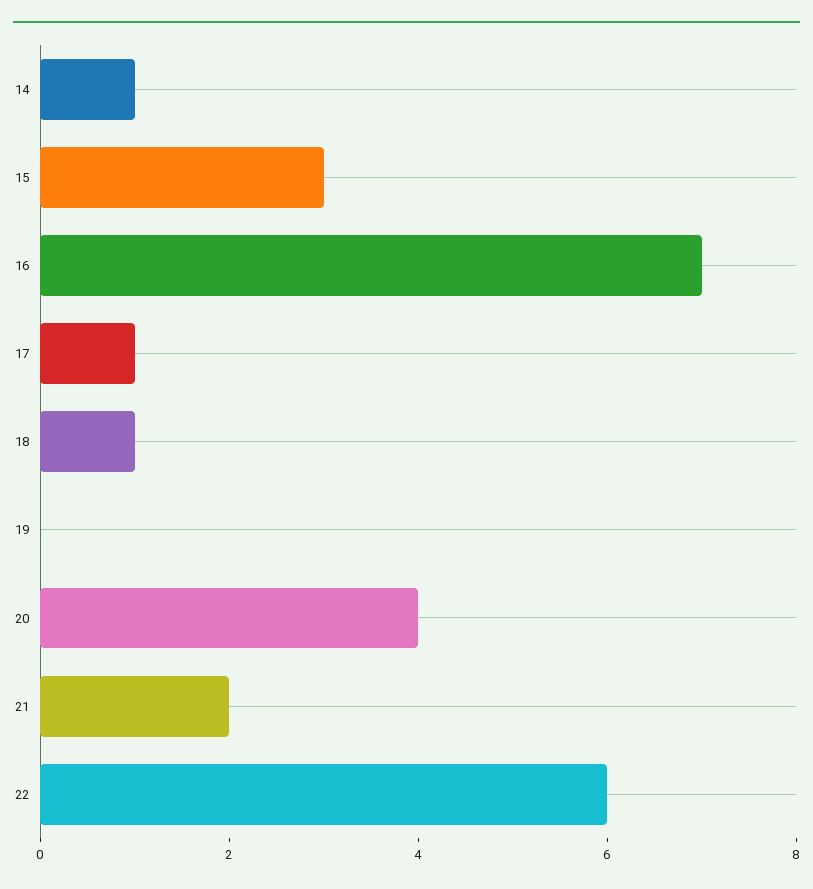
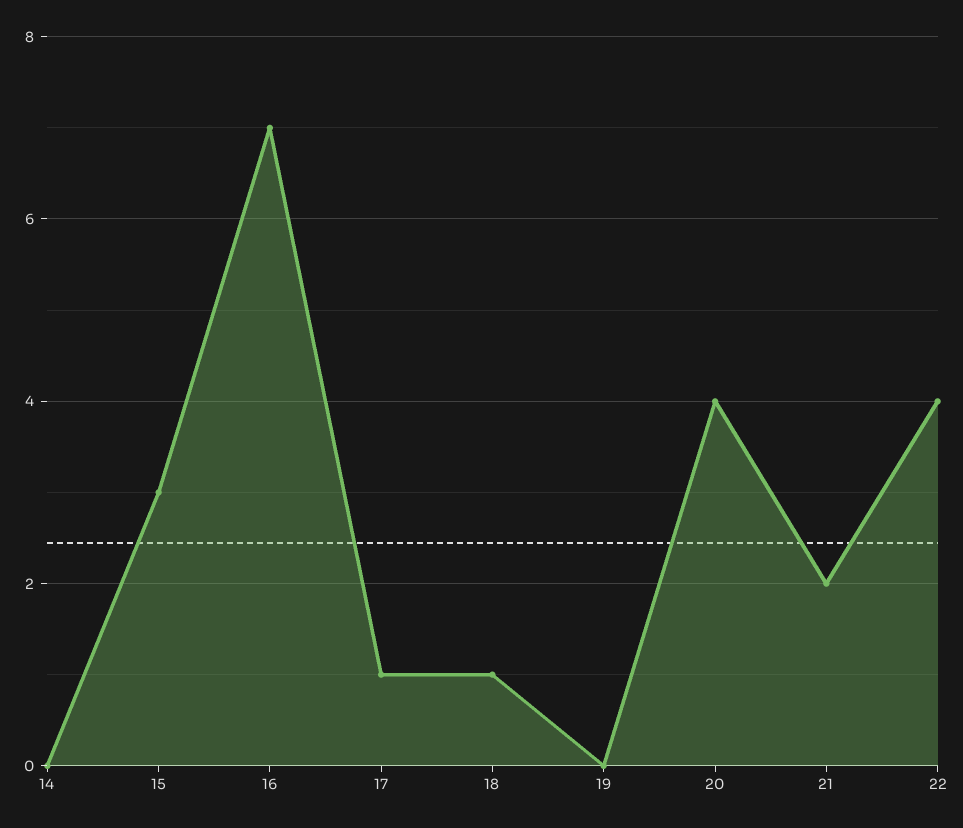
  {
-   "14": 1,
+   "14": 0,
    "15": 3,
    "16": 7,
    "17": 1,
    "18": 1,
    "19": 0,
    "20": 4,
    "21": 2,
-   "22": 6
+   "22": 4
  }

